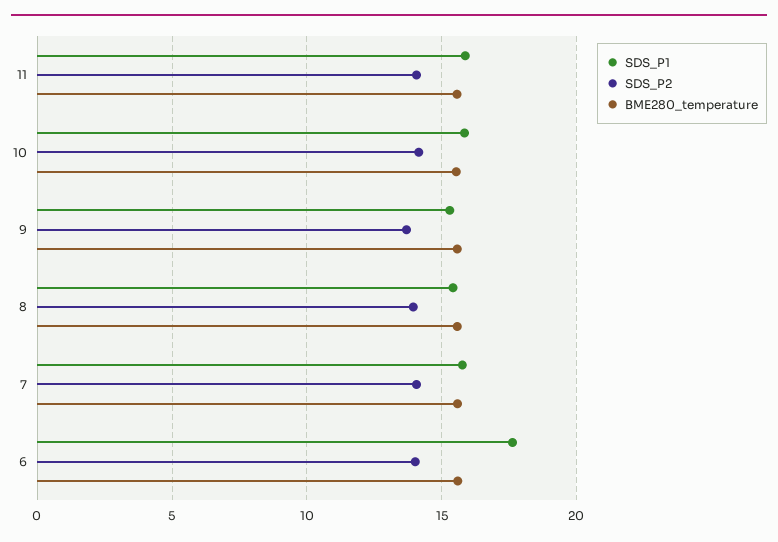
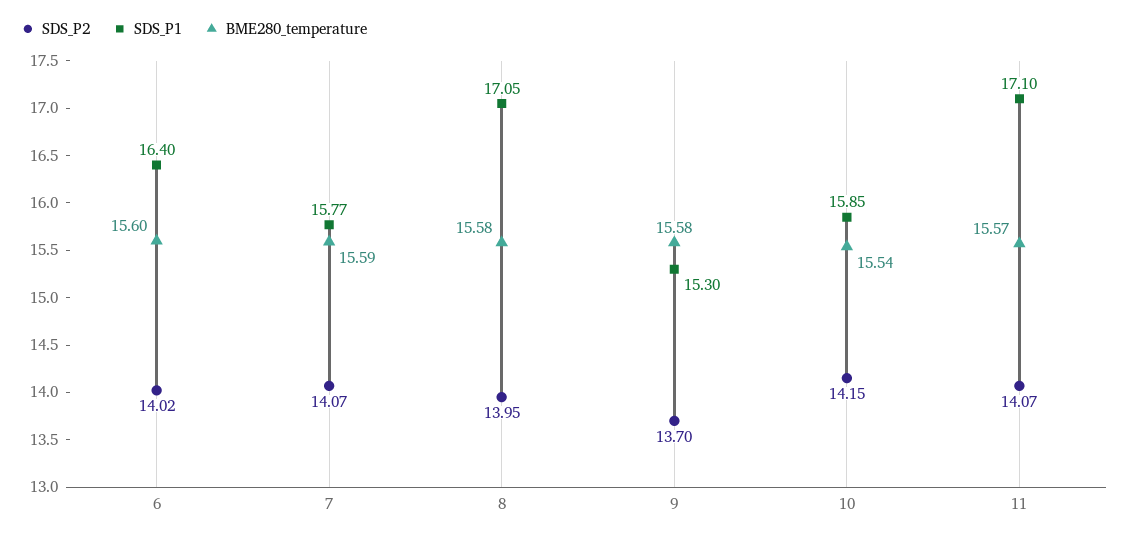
  {
    "SDS_P1": {
-     "11": 16,
+     "11": 17.1,
      "10": 15.85,
      "9": 15.3,
-     "8": 15.5,
+     "8": 17.05,
      "7": 15.77,
-     "6": 17.5
+     "6": 16.4
    },
    "SDS_P2": {
      "11": 14.07,
      "10": 14.15,
      "9": 13.7,
      "8": 13.95,
      "7": 14.07,
      "6": 14.02
    },
    "BME280_temperature": {
      "11": 15.57,
      "10": 15.54,
      "9": 15.58,
      "8": 15.58,
      "7": 15.59,
      "6": 15.6
    }
  }

